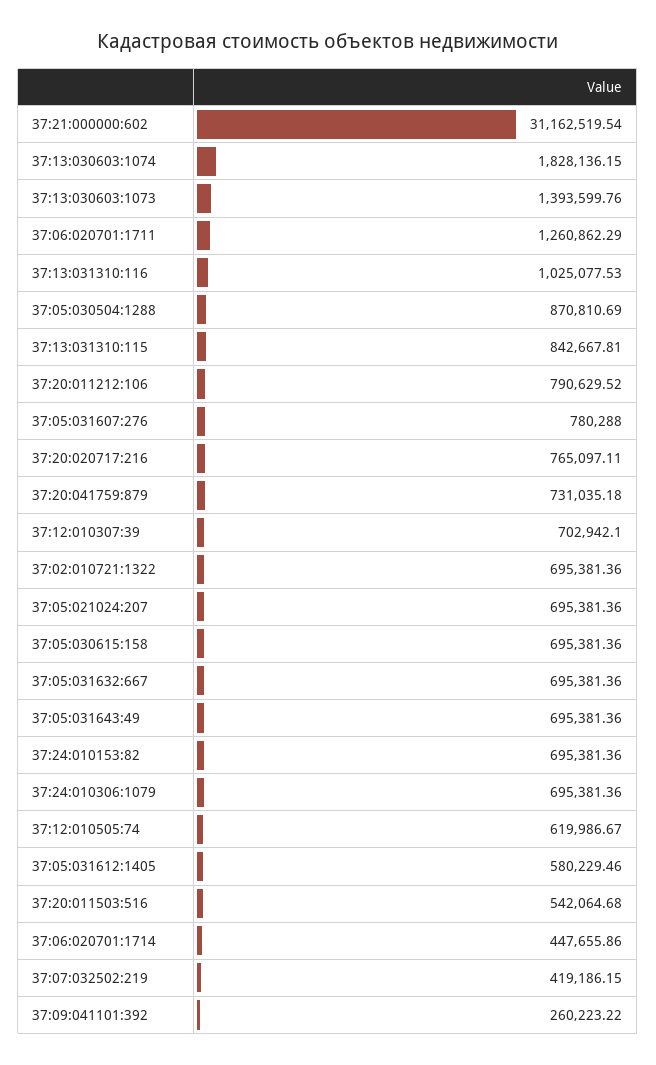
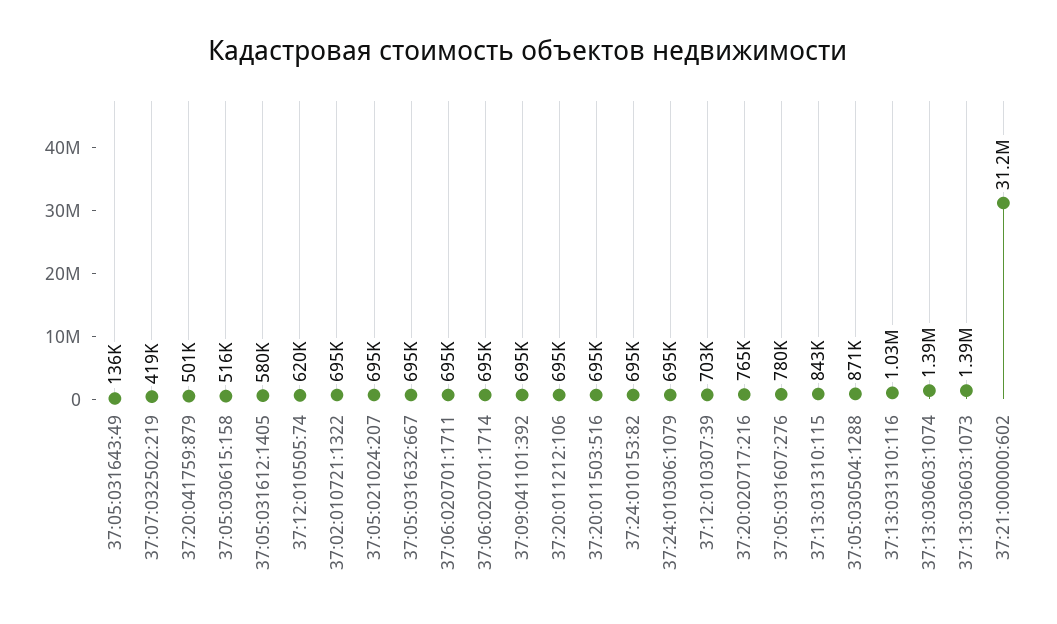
  {
    "37:21:000000:602": 31162519.54,
-   "37:13:030603:1074": 1828136.15,
+   "37:13:030603:1074": 1390000,
    "37:13:030603:1073": 1393599.76,
-   "37:06:020701:1711": 1260862.29,
+   "37:06:020701:1711": 695000,
    "37:13:031310:116": 1025077.53,
    "37:05:030504:1288": 870810.69,
    "37:13:031310:115": 842667.81,
-   "37:20:011212:106": 790629.52,
+   "37:20:011212:106": 695000,
    "37:05:031607:276": 780288,
    "37:20:020717:216": 765097.11,
-   "37:20:041759:879": 731035.18,
+   "37:20:041759:879": 501000,
    "37:12:010307:39": 702942.1,
    "37:02:010721:1322": 695381.36,
    "37:05:021024:207": 695381.36,
-   "37:05:030615:158": 695381.36,
+   "37:05:030615:158": 516000,
    "37:05:031632:667": 695381.36,
-   "37:05:031643:49": 695381.36,
+   "37:05:031643:49": 136000,
    "37:24:010153:82": 695381.36,
    "37:24:010306:1079": 695381.36,
    "37:12:010505:74": 619986.67,
    "37:05:031612:1405": 580229.46,
-   "37:20:011503:516": 542064.68,
+   "37:20:011503:516": 695000,
-   "37:06:020701:1714": 447655.86,
+   "37:06:020701:1714": 695000,
    "37:07:032502:219": 419186.15,
-   "37:09:041101:392": 260223.22
+   "37:09:041101:392": 695000
  }

